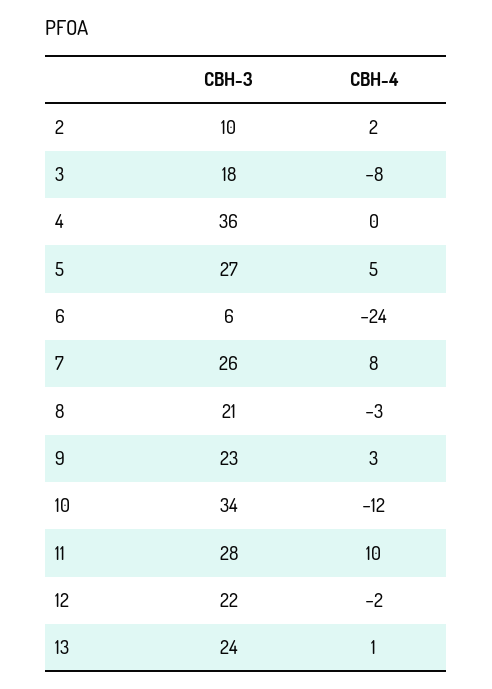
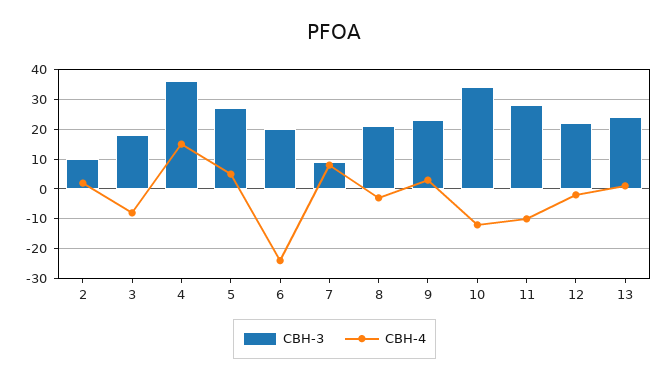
  {
    "CBH-3": {
      "2": 10,
      "3": 18,
      "4": 36,
      "5": 27,
-     "6": 6,
+     "6": 20,
-     "7": 26,
+     "7": 10,
      "8": 21,
      "9": 23,
      "10": 34,
      "11": 28,
      "12": 22,
      "13": 24
    },
    "CBH-4": {
      "2": 2,
      "3": -8,
-     "4": 0,
+     "4": 15,
      "5": 5,
      "6": -24,
      "7": 8,
      "8": -3,
      "9": 3,
      "10": -12,
-     "11": 10,
+     "11": -10,
      "12": -2,
      "13": 1
    }
  }

